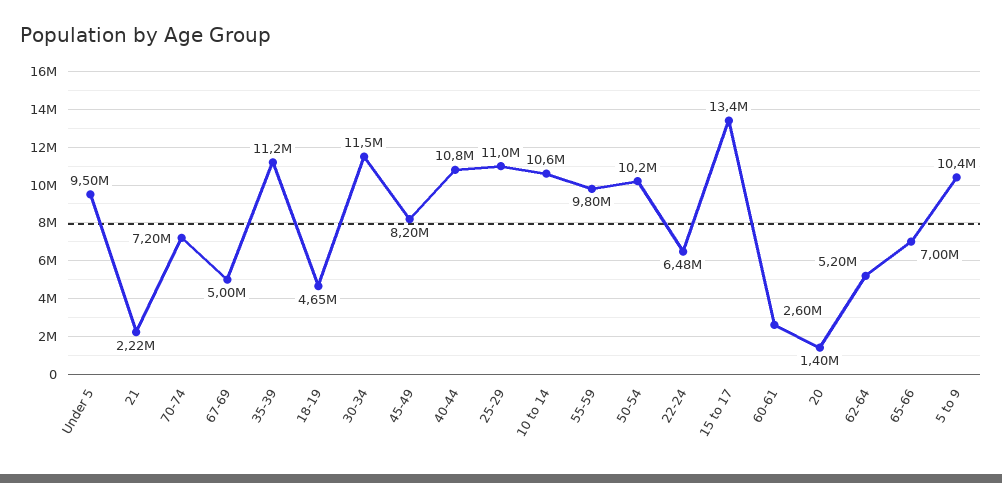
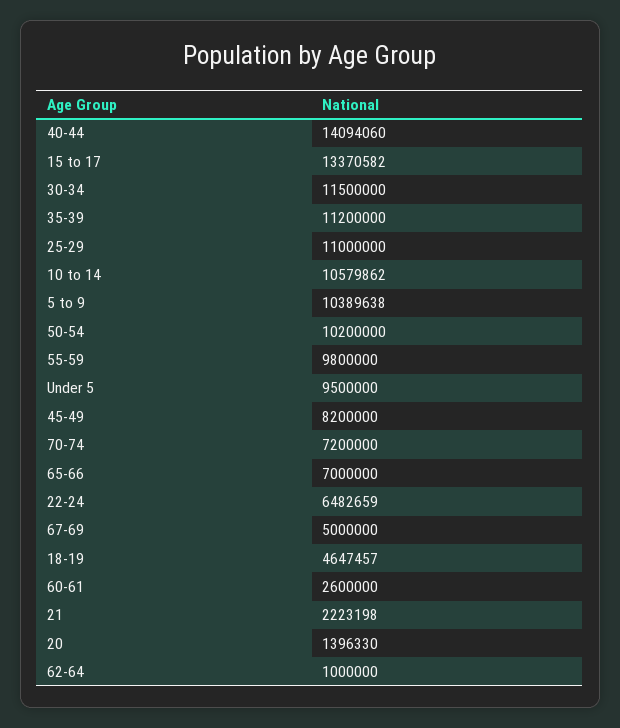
  {
    "Under 5": 9500000,
    "21": 2223198,
    "70-74": 7200000,
    "67-69": 5000000,
    "35-39": 11200000,
    "18-19": 4647457,
    "30-34": 11500000,
    "45-49": 8200000,
-   "40-44": 10800000,
+   "40-44": 14094060,
    "25-29": 11000000,
    "10 to 14": 10579862,
    "55-59": 9800000,
    "50-54": 10200000,
    "22-24": 6482659,
    "15 to 17": 13370582,
    "60-61": 2600000,
    "20": 1396330,
-   "62-64": 5200000,
+   "62-64": 1000000,
    "65-66": 7000000,
    "5 to 9": 10389638
  }

